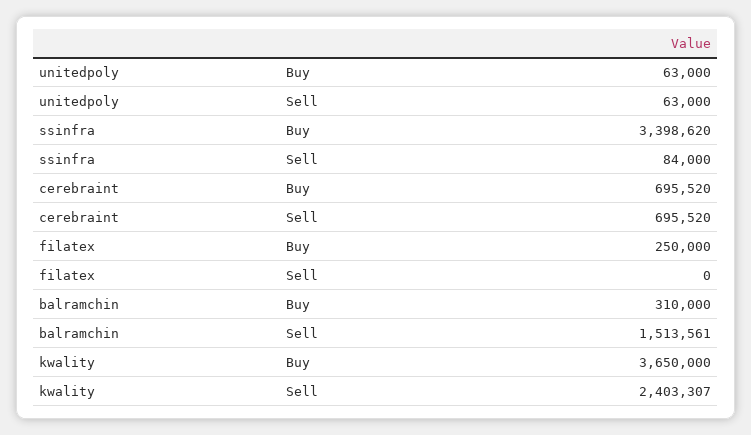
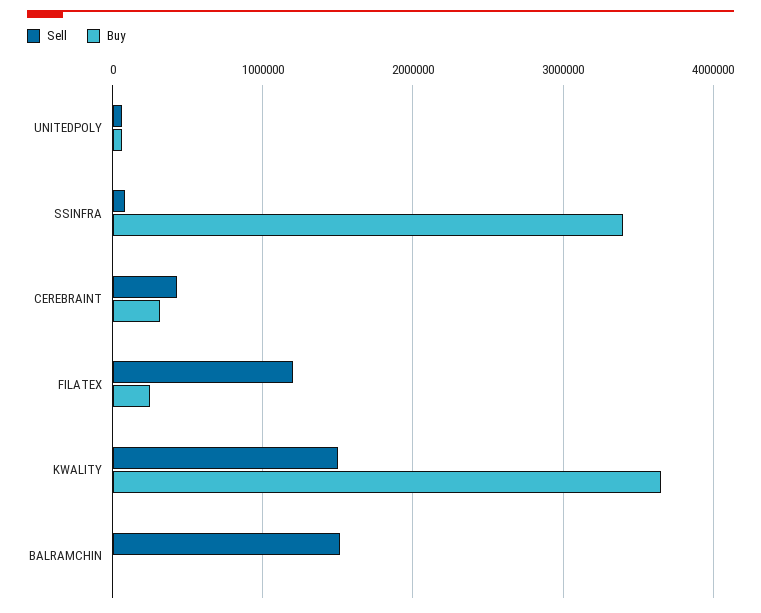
  {
    "Buy": {
      "unitedpoly": 63000,
      "ssinfra": 3398620,
-     "cerebraint": 695520,
+     "cerebraint": 300000,
      "filatex": 250000,
-     "balramchin": 310000,
+     "balramchin": 0,
      "kwality": 3650000
    },
    "Sell": {
      "unitedpoly": 63000,
      "ssinfra": 84000,
-     "cerebraint": 695520,
+     "cerebraint": 400000,
-     "filatex": 0,
+     "filatex": 1200000,
      "balramchin": 1513561,
-     "kwality": 2403307
+     "kwality": 1500000
    }
  }

